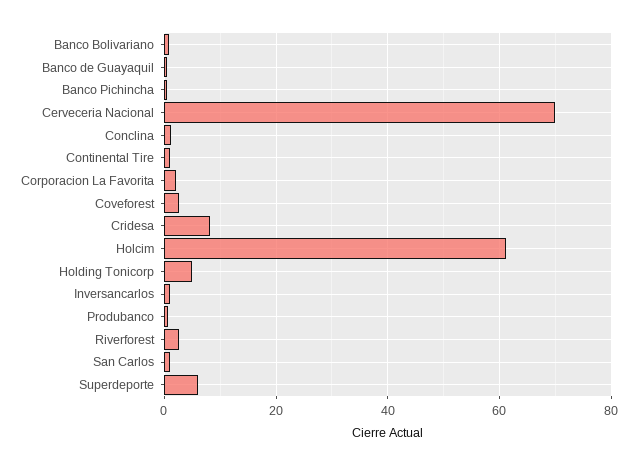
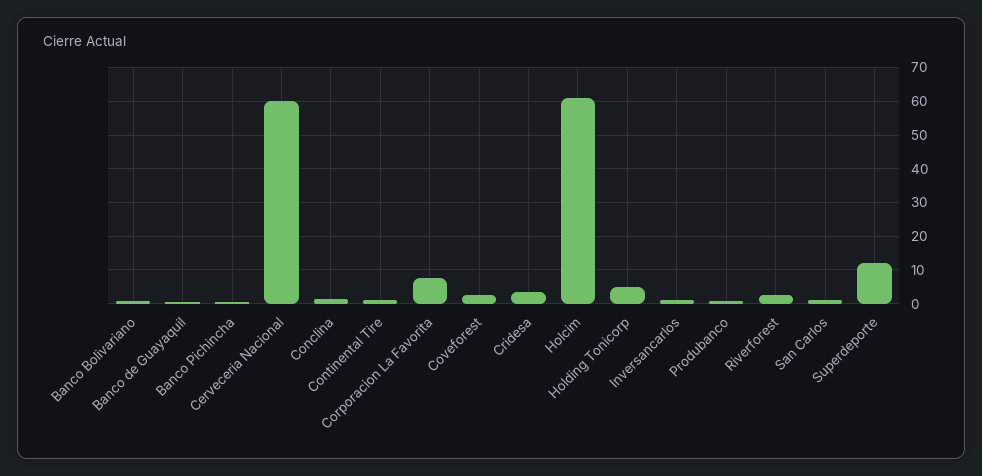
  {
    "Banco Bolivariano": 0,
    "Banco de Guayaquil": 0,
    "Banco Pichincha": 0,
-   "Cerveceria Nacional": 70,
+   "Cerveceria Nacional": 60,
    "Conclina": 2,
    "Continental Tire": 2,
-   "Corporacion La Favorita": 2,
+   "Corporacion La Favorita": 8,
    "Coveforest": 2,
-   "Cridesa": 8,
+   "Cridesa": 4,
    "Holcim": 62,
    "Holding Tonicorp": 6,
    "Inversancarlos": 2,
    "Produbanco": 0,
    "Riverforest": 2,
    "San Carlos": 2,
-   "Superdeporte": 6
+   "Superdeporte": 12
  }

